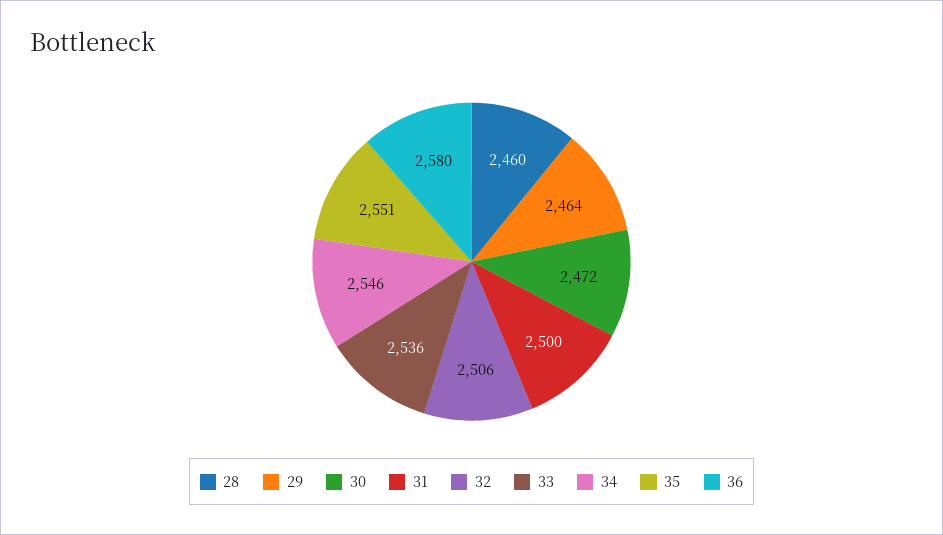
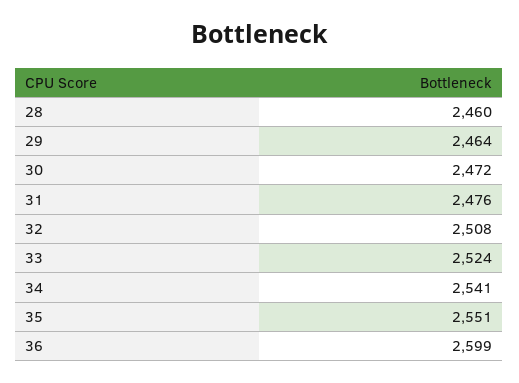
  {
    "28": 2460,
    "29": 2464,
    "30": 2472,
-   "31": 2500,
+   "31": 2476,
-   "32": 2506,
+   "32": 2508,
-   "33": 2536,
+   "33": 2524,
-   "34": 2546,
+   "34": 2541,
    "35": 2551,
-   "36": 2580
+   "36": 2599
  }

